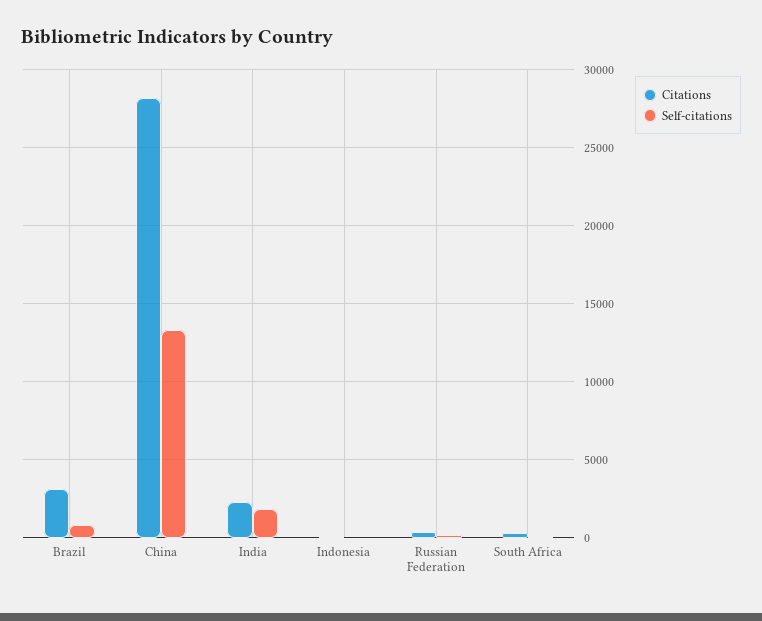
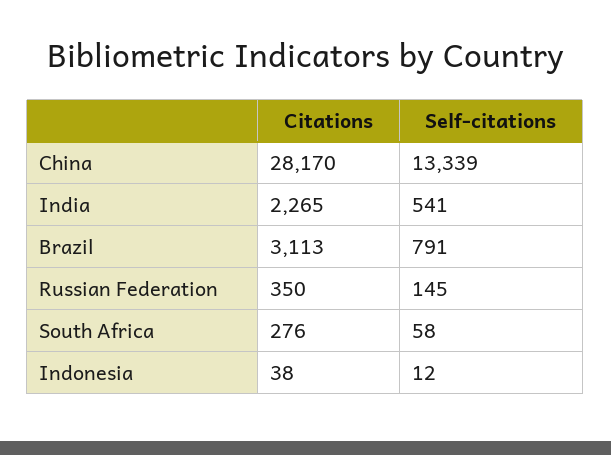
  {
    "Citations": {
      "Brazil": 3113,
      "China": 28170,
      "India": 2265,
      "Indonesia": 38,
      "Russian Federation": 350,
      "South Africa": 276
    },
    "Self-citations": {
      "Brazil": 791,
      "China": 13339,
-     "India": 2000,
+     "India": 541,
      "Indonesia": 12,
      "Russian Federation": 145,
      "South Africa": 58
    }
  }

